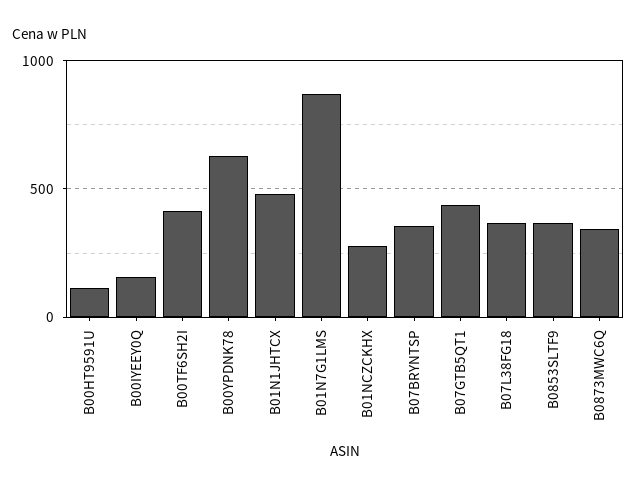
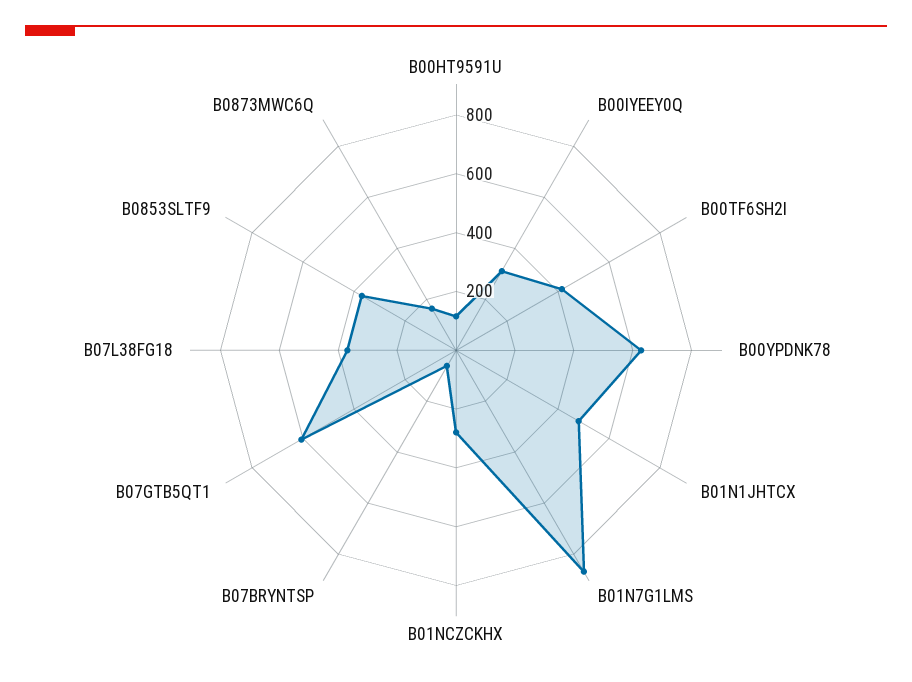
  {
    "B00HT9591U": 100,
-   "B00IYEEY0Q": 150,
+   "B00IYEEY0Q": 300,
    "B00TF6SH2I": 400,
    "B00YPDNK78": 650,
    "B01N1JHTCX": 500,
    "B01N7G1LMS": 850,
    "B01NCZCKHX": 300,
-   "B07BRYNTSP": 350,
+   "B07BRYNTSP": 50,
-   "B07GTB5QT1": 450,
+   "B07GTB5QT1": 600,
    "B07L38FG18": 350,
    "B0853SLTF9": 350,
-   "B0873MWC6Q": 350
+   "B0873MWC6Q": 150
  }

